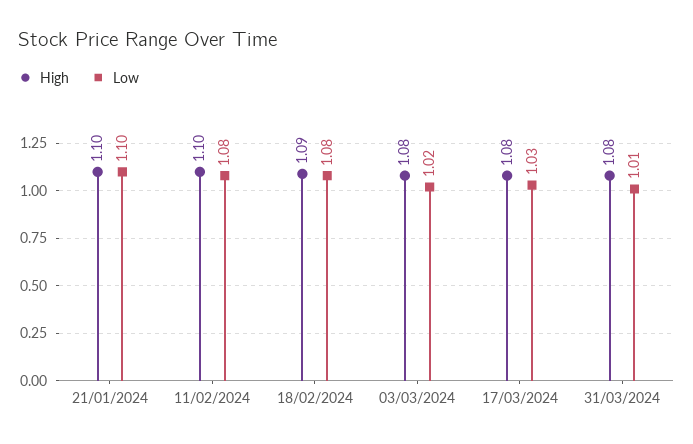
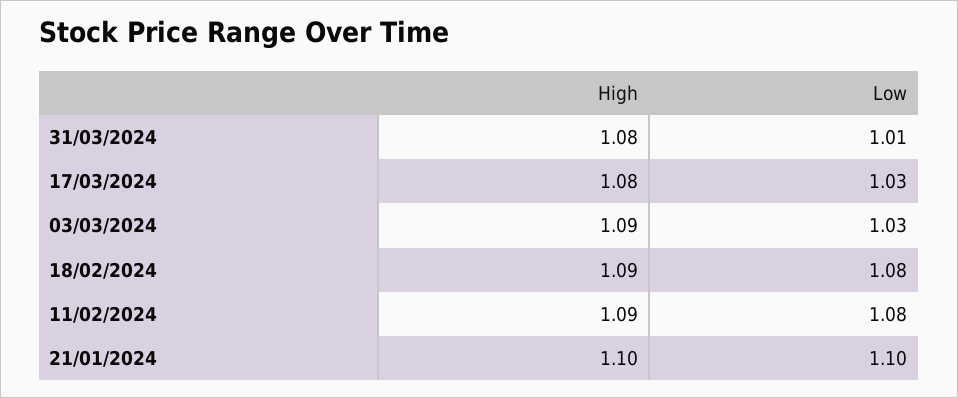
  {
    "High": {
      "21/01/2024": 1.1,
-     "11/02/2024": 1.1,
+     "11/02/2024": 1.09,
      "18/02/2024": 1.09,
-     "03/03/2024": 1.08,
+     "03/03/2024": 1.09,
      "17/03/2024": 1.08,
      "31/03/2024": 1.08
    },
    "Low": {
      "21/01/2024": 1.1,
      "11/02/2024": 1.08,
      "18/02/2024": 1.08,
-     "03/03/2024": 1.02,
+     "03/03/2024": 1.03,
      "17/03/2024": 1.03,
      "31/03/2024": 1.01
    }
  }

